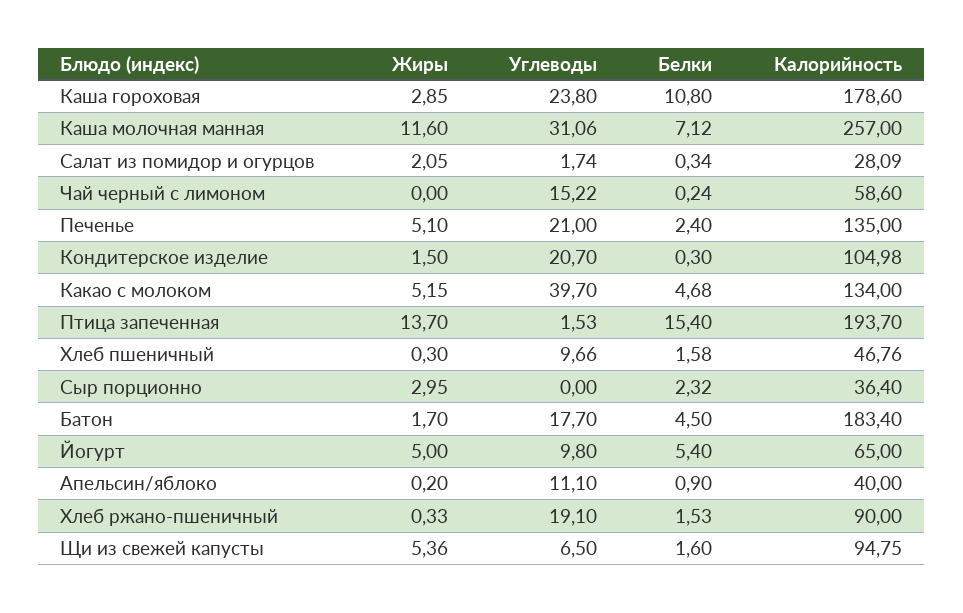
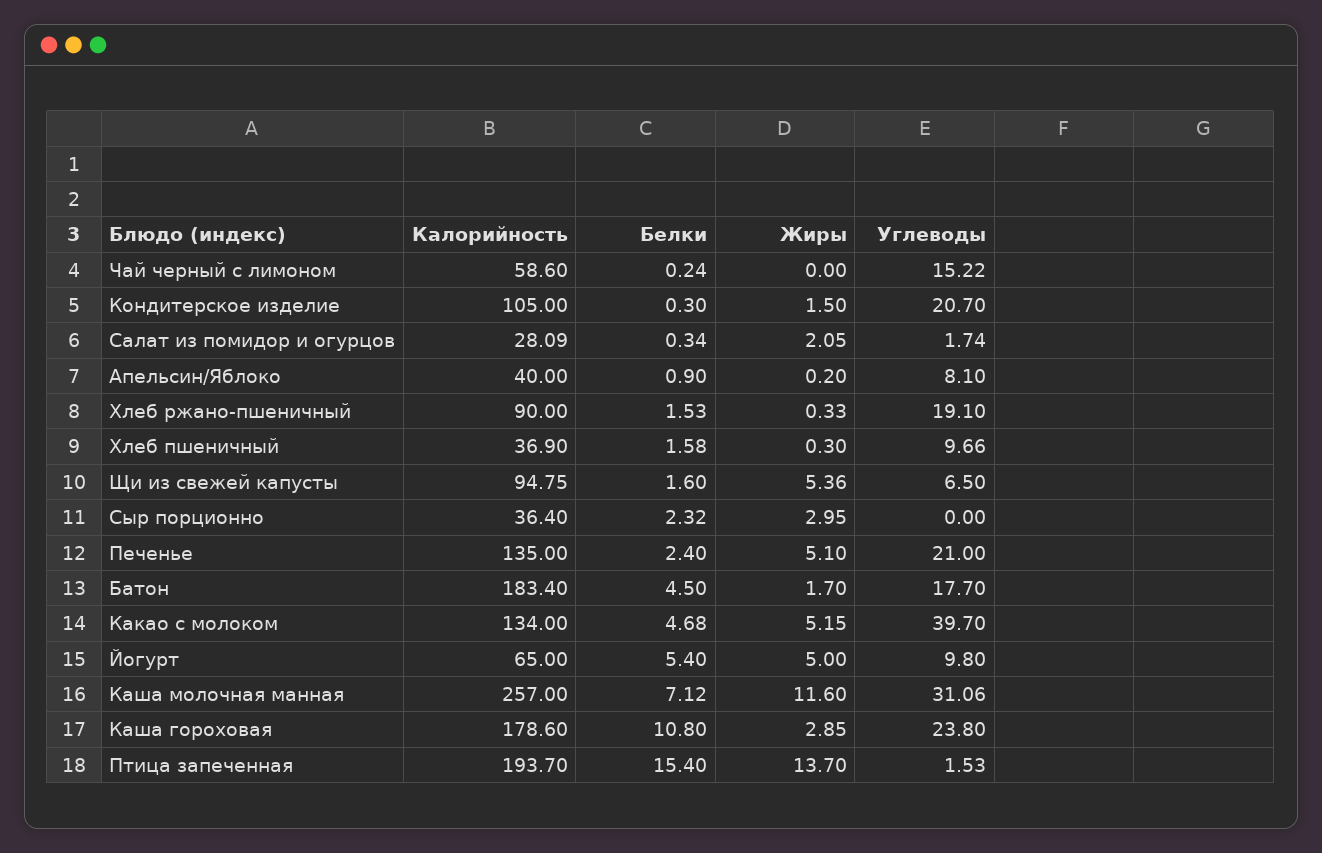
  {
    "Жиры": {
      "Каша гороховая": 2.85,
      "Каша молочная манная": 11.6,
      "Салат из помидор и огурцов": 2.05,
      "Чай черный с лимоном": 0,
      "Печенье": 5.1,
      "Кондитерское изделие": 1.5,
      "Какао с молоком": 5.15,
      "Птица запеченная": 13.7,
      "Хлеб пшеничный": 0.3,
      "Сыр порционно": 2.95,
      "Батон": 1.7,
      "Йогурт": 5,
      "Апельсин/яблоко": 0.2,
      "Хлеб ржано-пшеничный": 0.33,
      "Щи из свежей капусты": 5.36
    },
    "Углеводы": {
      "Каша гороховая": 23.8,
      "Каша молочная манная": 31.06,
      "Салат из помидор и огурцов": 1.74,
      "Чай черный с лимоном": 15.22,
      "Печенье": 21,
      "Кондитерское изделие": 20.7,
      "Какао с молоком": 39.7,
      "Птица запеченная": 1.53,
      "Хлеб пшеничный": 9.66,
      "Сыр порционно": 0,
      "Батон": 17.7,
      "Йогурт": 9.8,
-     "Апельсин/яблоко": 11.1,
+     "Апельсин/яблоко": 8.1,
      "Хлеб ржано-пшеничный": 19.1,
      "Щи из свежей капусты": 6.5
    },
    "Белки": {
      "Каша гороховая": 10.8,
      "Каша молочная манная": 7.12,
      "Салат из помидор и огурцов": 0.34,
      "Чай черный с лимоном": 0.24,
      "Печенье": 2.4,
      "Кондитерское изделие": 0.3,
      "Какао с молоком": 4.68,
      "Птица запеченная": 15.4,
      "Хлеб пшеничный": 1.58,
      "Сыр порционно": 2.32,
      "Батон": 4.5,
      "Йогурт": 5.4,
      "Апельсин/яблоко": 0.9,
      "Хлеб ржано-пшеничный": 1.53,
      "Щи из свежей капусты": 1.6
    },
    "Калорийность": {
      "Каша гороховая": 178.6,
      "Каша молочная манная": 257,
      "Салат из помидор и огурцов": 28.09,
      "Чай черный с лимоном": 58.6,
      "Печенье": 135,
-     "Кондитерское изделие": 104.98,
+     "Кондитерское изделие": 105,
      "Какао с молоком": 134,
      "Птица запеченная": 193.7,
-     "Хлеб пшеничный": 46.76,
+     "Хлеб пшеничный": 36.9,
      "Сыр порционно": 36.4,
      "Батон": 183.4,
      "Йогурт": 65,
      "Апельсин/яблоко": 40,
      "Хлеб ржано-пшеничный": 90,
      "Щи из свежей капусты": 94.75
    }
  }

